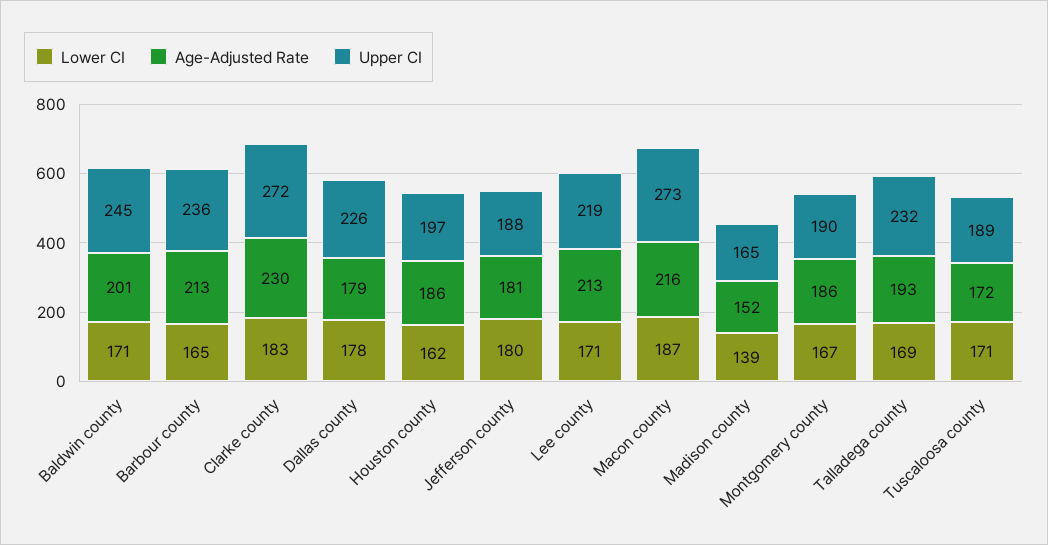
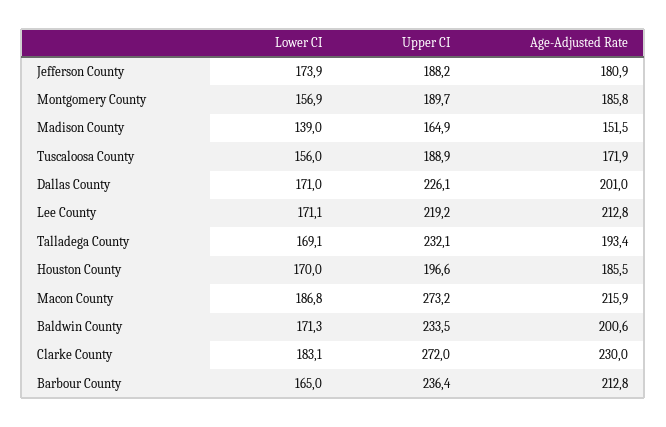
  {
    "Lower CI": {
      "Baldwin county": 171.3,
      "Barbour county": 165,
      "Clarke county": 183.1,
-     "Dallas county": 178,
+     "Dallas county": 171,
-     "Houston county": 162,
+     "Houston county": 170,
-     "Jefferson county": 180,
+     "Jefferson county": 173.9,
      "Lee county": 171.1,
      "Macon county": 186.8,
      "Madison county": 139,
-     "Montgomery county": 167,
+     "Montgomery county": 156.9,
      "Talladega county": 169.1,
-     "Tuscaloosa county": 171
+     "Tuscaloosa county": 156
    },
    "Age-Adjusted Rate": {
      "Baldwin county": 200.6,
      "Barbour county": 212.8,
      "Clarke county": 230,
-     "Dallas county": 179,
+     "Dallas county": 201,
      "Houston county": 185.5,
      "Jefferson county": 180.9,
      "Lee county": 212.8,
      "Macon county": 215.9,
      "Madison county": 151.5,
      "Montgomery county": 185.8,
      "Talladega county": 193.4,
      "Tuscaloosa county": 171.9
    },
    "Upper CI": {
-     "Baldwin county": 245,
+     "Baldwin county": 233.5,
      "Barbour county": 236.4,
      "Clarke county": 272,
      "Dallas county": 226.1,
      "Houston county": 196.6,
      "Jefferson county": 188.2,
      "Lee county": 219.2,
      "Macon county": 273.2,
      "Madison county": 164.9,
      "Montgomery county": 189.7,
      "Talladega county": 232.1,
      "Tuscaloosa county": 188.9
    }
  }

